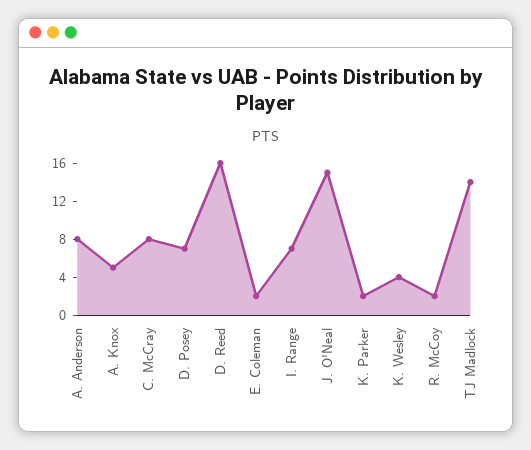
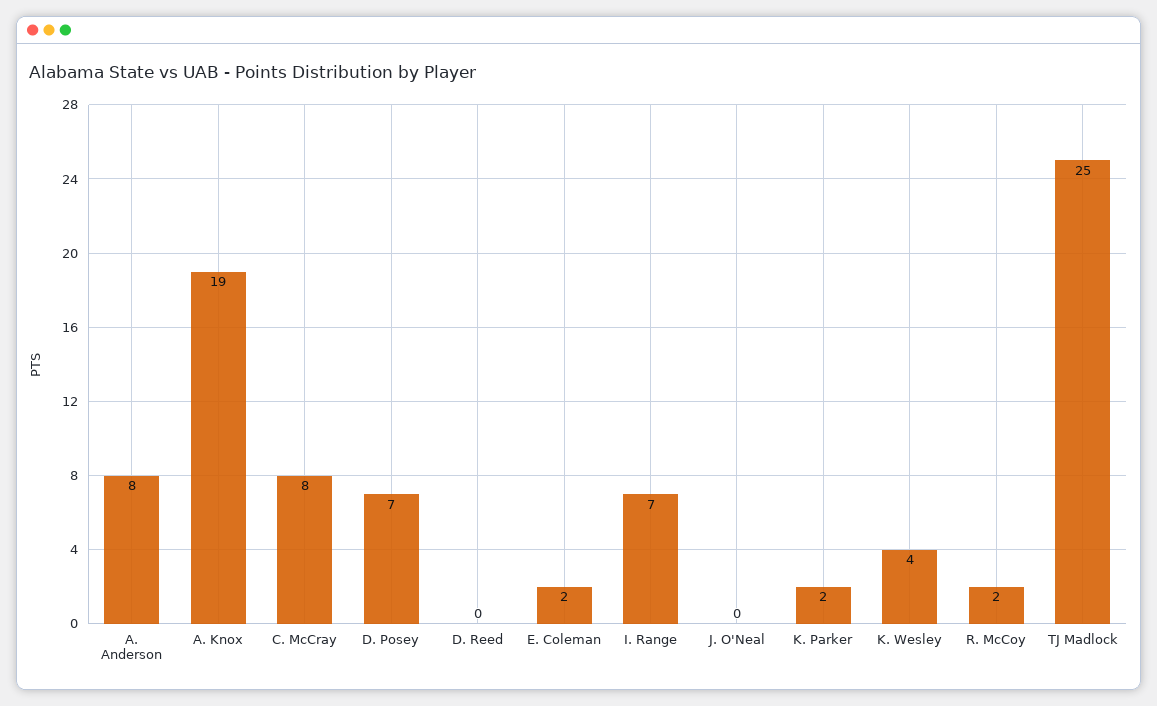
  {
    "A. Anderson": 8,
-   "A. Knox": 5,
+   "A. Knox": 19,
    "C. McCray": 8,
    "D. Posey": 7,
-   "D. Reed": 16,
+   "D. Reed": 0,
    "E. Coleman": 2,
    "I. Range": 7,
-   "J. O'Neal": 15,
+   "J. O'Neal": 0,
    "K. Parker": 2,
    "K. Wesley": 4,
    "R. McCoy": 2,
-   "TJ Madlock": 14
+   "TJ Madlock": 25
  }

